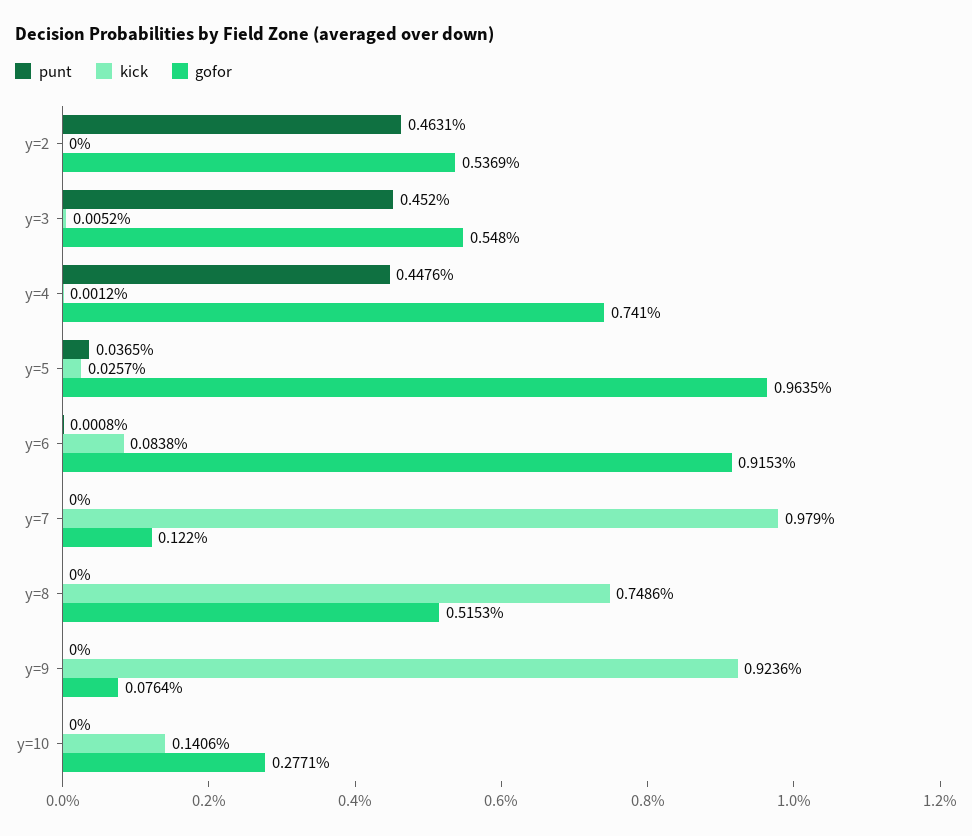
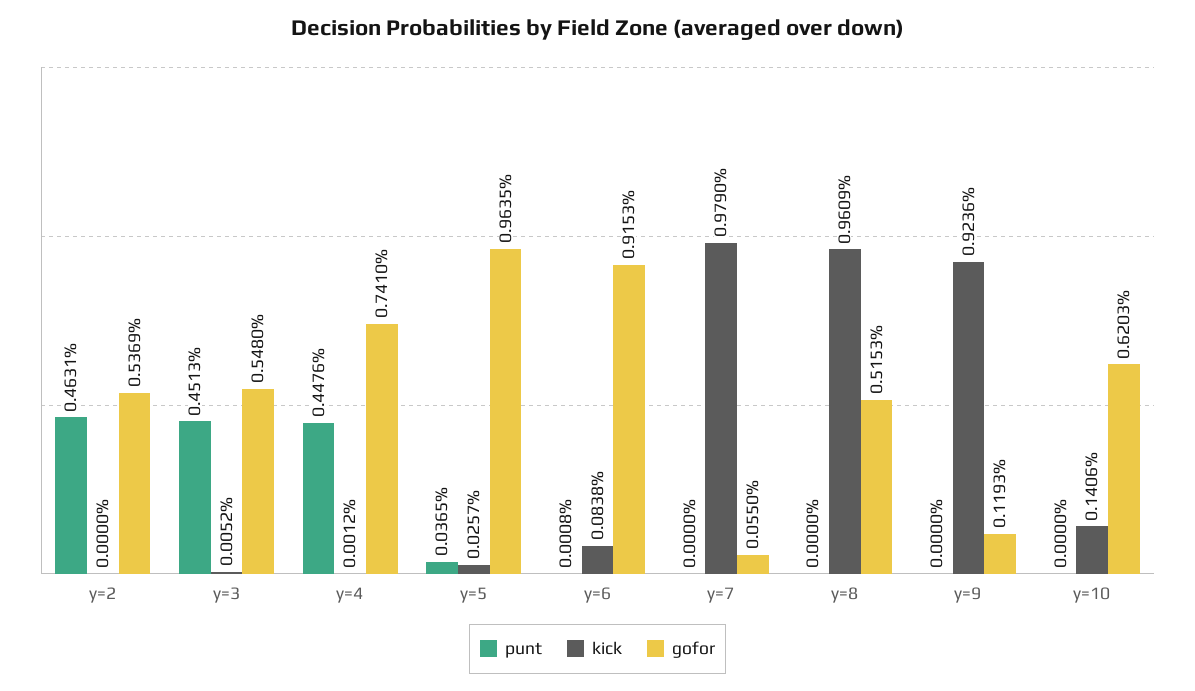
  {
    "punt": {
      "y=2": 0.4631,
-     "y=3": 0.452,
+     "y=3": 0.4513,
      "y=4": 0.4476,
      "y=5": 0.0365,
      "y=6": 0.0008,
      "y=7": 0,
      "y=8": 0,
      "y=9": 0,
      "y=10": 0
    },
    "kick": {
      "y=2": 0,
      "y=3": 0.0052,
      "y=4": 0.0012,
      "y=5": 0.0257,
      "y=6": 0.0838,
      "y=7": 0.979,
-     "y=8": 0.7486,
+     "y=8": 0.9609,
      "y=9": 0.9236,
      "y=10": 0.1406
    },
    "gofor": {
      "y=2": 0.5369,
      "y=3": 0.548,
      "y=4": 0.741,
      "y=5": 0.9635,
      "y=6": 0.9153,
-     "y=7": 0.122,
+     "y=7": 0.055,
      "y=8": 0.5153,
-     "y=9": 0.0764,
+     "y=9": 0.1193,
-     "y=10": 0.2771
+     "y=10": 0.6203
    }
  }

